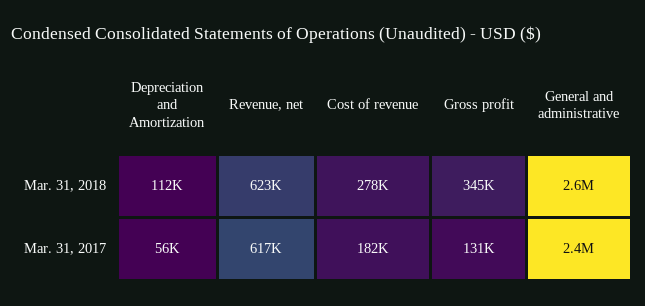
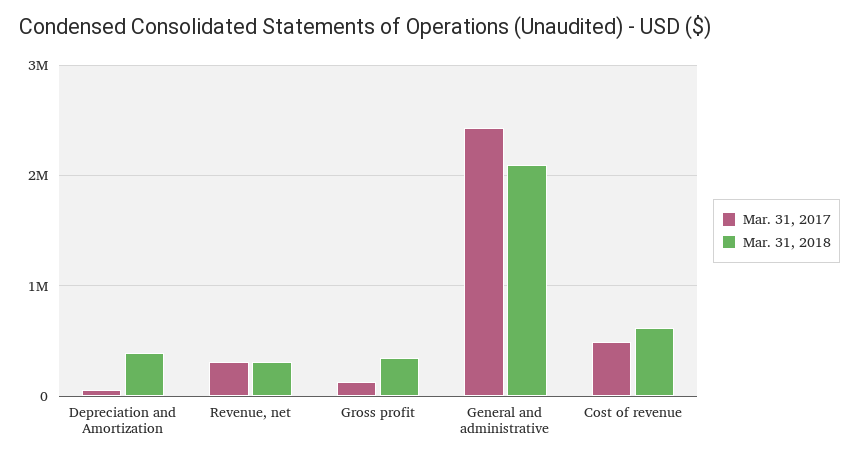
  {
    "Mar. 31, 2018": {
-     "Depreciation and Amortization": 112000,
+     "Depreciation and Amortization": 400000,
-     "Revenue, net": 623000,
+     "Revenue, net": 300000,
-     "Cost of revenue": 278000,
+     "Cost of revenue": 600000,
      "Gross profit": 345000,
-     "General and administrative": 2600000
+     "General and administrative": 2100000
    },
    "Mar. 31, 2017": {
      "Depreciation and Amortization": 56000,
-     "Revenue, net": 617000,
+     "Revenue, net": 300000,
-     "Cost of revenue": 182000,
+     "Cost of revenue": 500000,
      "Gross profit": 131000,
      "General and administrative": 2400000
    }
  }

